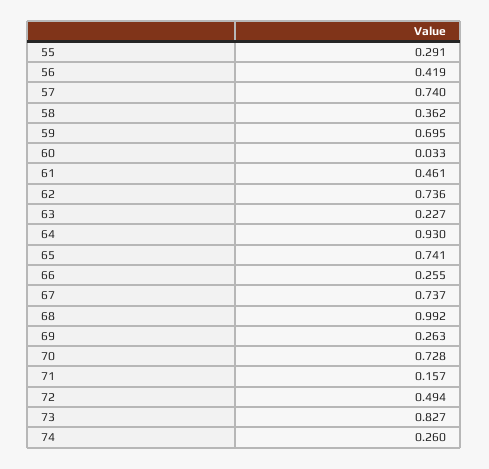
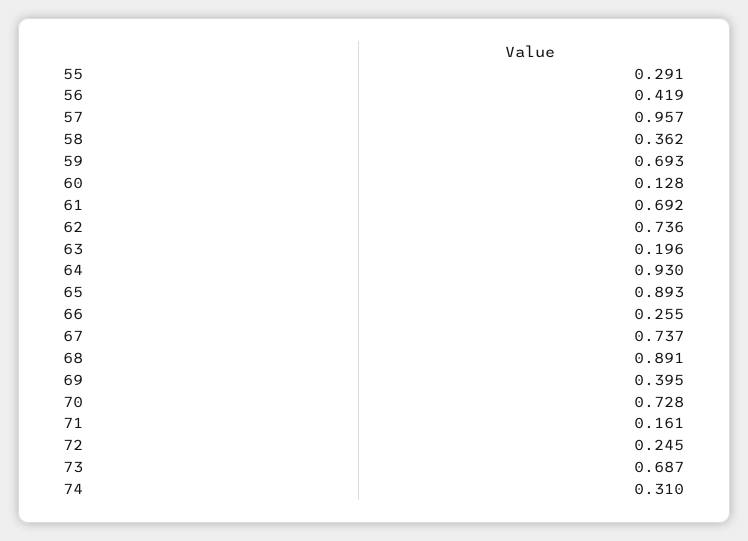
  {
    "55": 0.291,
    "56": 0.419,
-   "57": 0.74,
+   "57": 0.957,
    "58": 0.362,
-   "59": 0.695,
+   "59": 0.693,
-   "60": 0.033,
+   "60": 0.128,
-   "61": 0.461,
+   "61": 0.692,
    "62": 0.736,
-   "63": 0.227,
+   "63": 0.196,
    "64": 0.93,
-   "65": 0.741,
+   "65": 0.893,
    "66": 0.255,
    "67": 0.737,
-   "68": 0.992,
+   "68": 0.891,
-   "69": 0.263,
+   "69": 0.395,
    "70": 0.728,
-   "71": 0.157,
+   "71": 0.161,
-   "72": 0.494,
+   "72": 0.245,
-   "73": 0.827,
+   "73": 0.687,
-   "74": 0.26
+   "74": 0.31
  }

